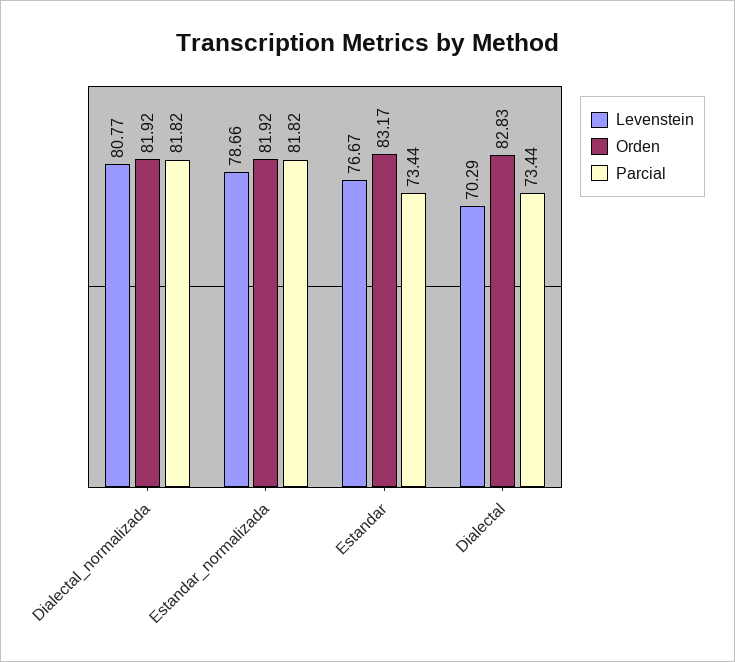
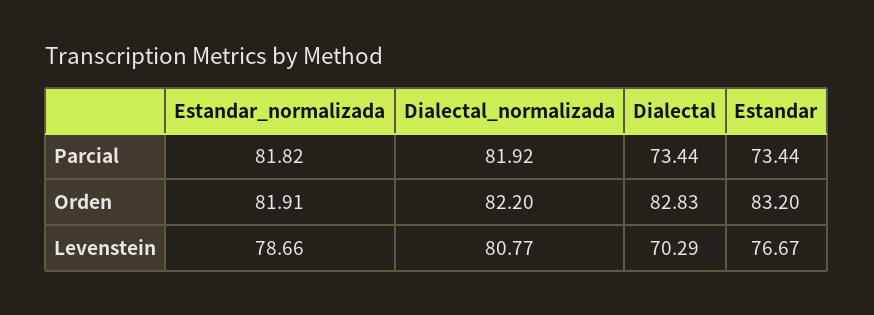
  {
    "Levenstein": {
      "Dialectal_normalizada": 80.77,
      "Estandar_normalizada": 78.66,
      "Estandar": 76.67,
      "Dialectal": 70.29
    },
    "Orden": {
-     "Dialectal_normalizada": 81.92,
+     "Dialectal_normalizada": 82.2,
-     "Estandar_normalizada": 81.92,
+     "Estandar_normalizada": 81.91,
-     "Estandar": 83.17,
+     "Estandar": 83.2,
      "Dialectal": 82.83
    },
    "Parcial": {
-     "Dialectal_normalizada": 81.82,
+     "Dialectal_normalizada": 81.92,
      "Estandar_normalizada": 81.82,
      "Estandar": 73.44,
      "Dialectal": 73.44
    }
  }

